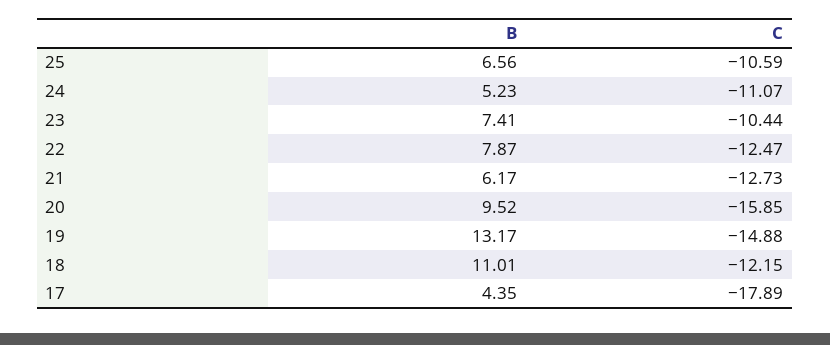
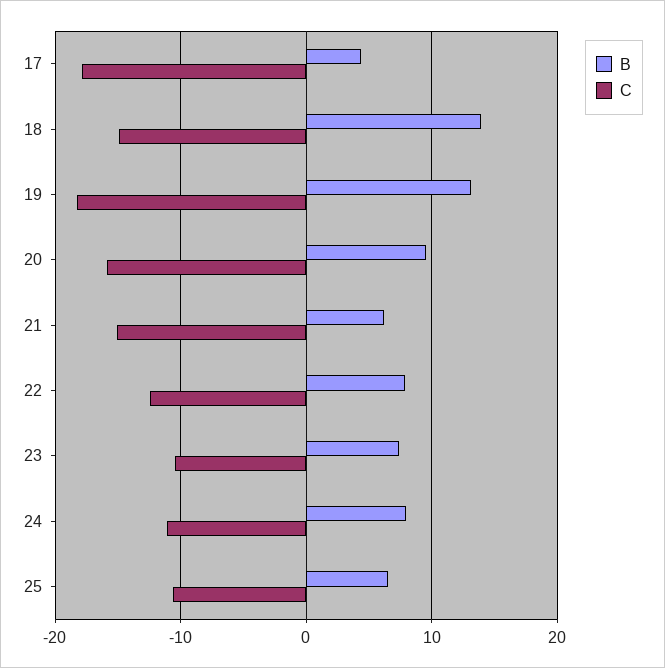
  {
    "B": {
      "25": 6.56,
-     "24": 5.23,
+     "24": 8,
      "23": 7.41,
      "22": 7.87,
      "21": 6.17,
      "20": 9.52,
      "19": 13.17,
-     "18": 11.01,
+     "18": 14,
      "17": 4.35
    },
    "C": {
      "25": -10.59,
      "24": -11.07,
      "23": -10.44,
      "22": -12.47,
-     "21": -12.73,
+     "21": -15,
      "20": -15.85,
-     "19": -14.88,
+     "19": -18,
-     "18": -12.15,
+     "18": -15,
      "17": -17.89
    }
  }

